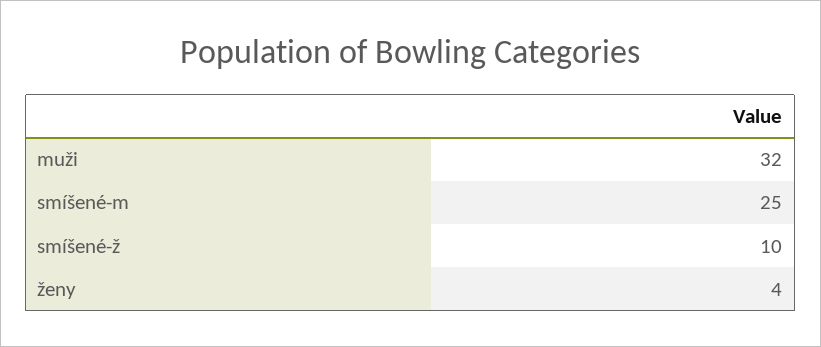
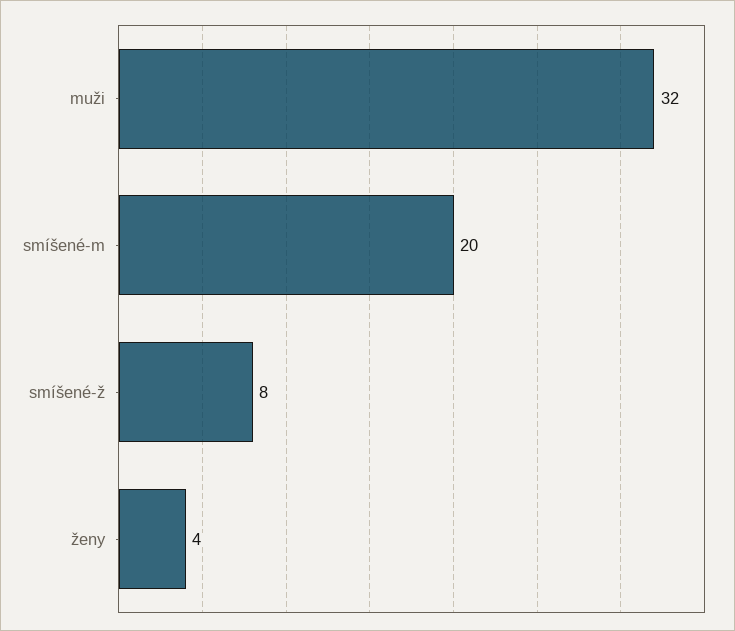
  {
    "muži": 32,
-   "smíšené-m": 25,
+   "smíšené-m": 20,
-   "smíšené-ž": 10,
+   "smíšené-ž": 8,
    "ženy": 4
  }

